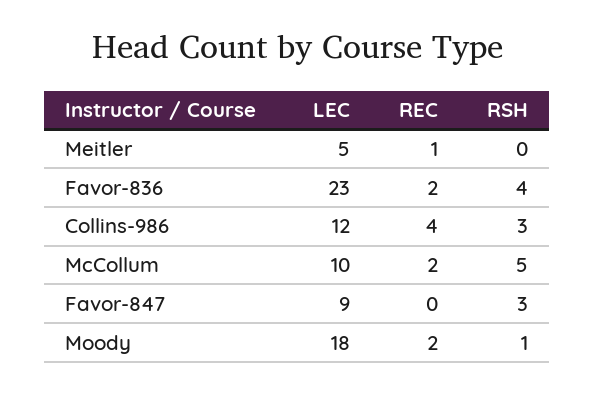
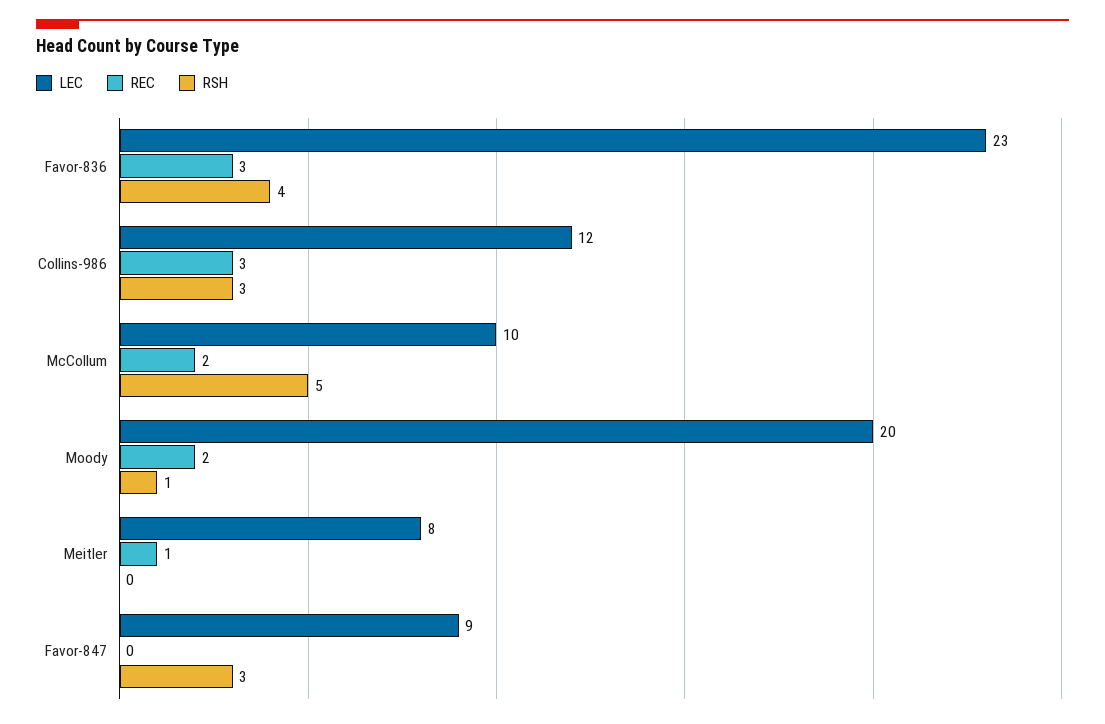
  {
    "LEC": {
-     "Meitler": 5,
+     "Meitler": 8,
      "Favor-836": 23,
      "Collins-986": 12,
      "McCollum": 10,
      "Favor-847": 9,
-     "Moody": 18
+     "Moody": 20
    },
    "REC": {
      "Meitler": 1,
-     "Favor-836": 2,
+     "Favor-836": 3,
-     "Collins-986": 4,
+     "Collins-986": 3,
      "McCollum": 2,
      "Favor-847": 0,
      "Moody": 2
    },
    "RSH": {
      "Meitler": 0,
      "Favor-836": 4,
      "Collins-986": 3,
      "McCollum": 5,
      "Favor-847": 3,
      "Moody": 1
    }
  }

